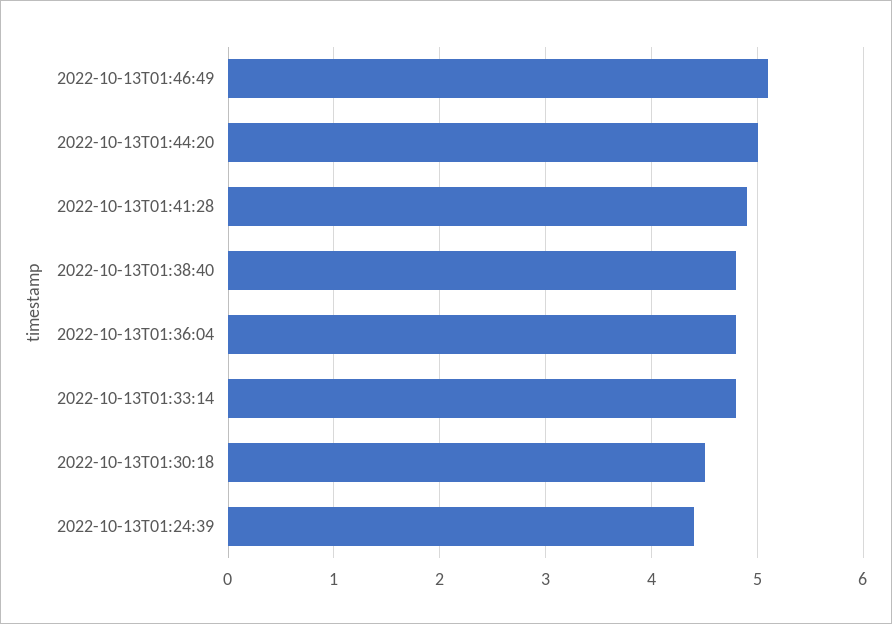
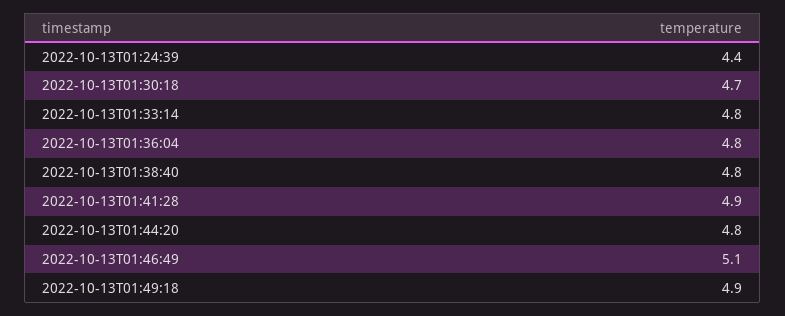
  {
    "2022-10-13T01:46:49": 5.1,
-   "2022-10-13T01:44:20": 5,
+   "2022-10-13T01:44:20": 4.8,
    "2022-10-13T01:41:28": 4.9,
    "2022-10-13T01:38:40": 4.8,
    "2022-10-13T01:36:04": 4.8,
    "2022-10-13T01:33:14": 4.8,
-   "2022-10-13T01:30:18": 4.5,
+   "2022-10-13T01:30:18": 4.7,
-   "2022-10-13T01:24:39": 4.4
+   "2022-10-13T01:24:39": 4.4,
+   "2022-10-13T01:49:18": 4.9
  }

